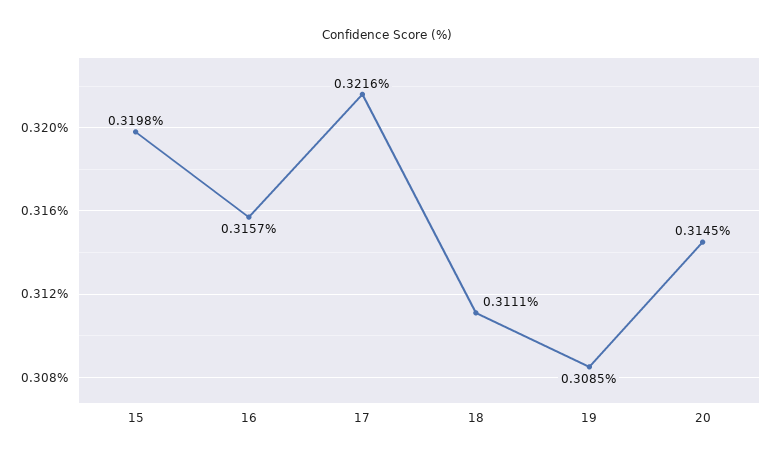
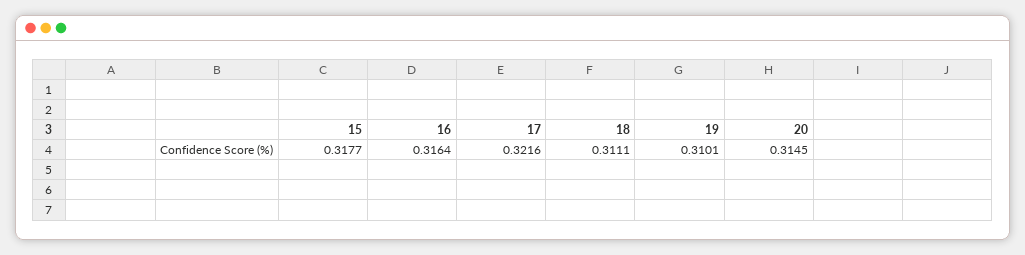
  {
-   "15": 0.3198,
+   "15": 0.3177,
-   "16": 0.3157,
+   "16": 0.3164,
    "17": 0.3216,
    "18": 0.3111,
-   "19": 0.3085,
+   "19": 0.3101,
    "20": 0.3145
  }

